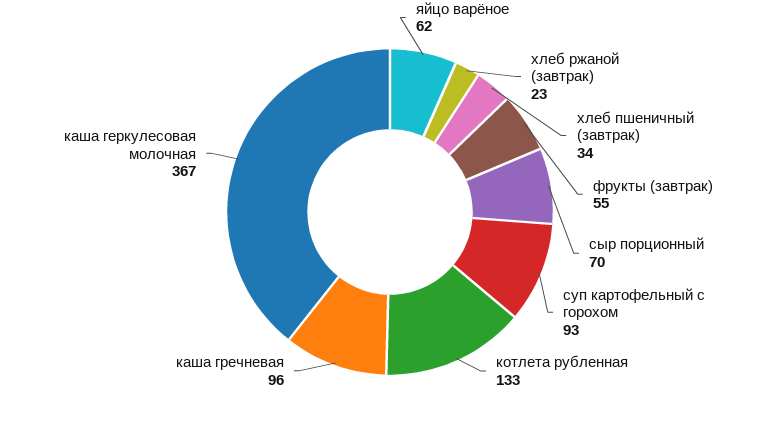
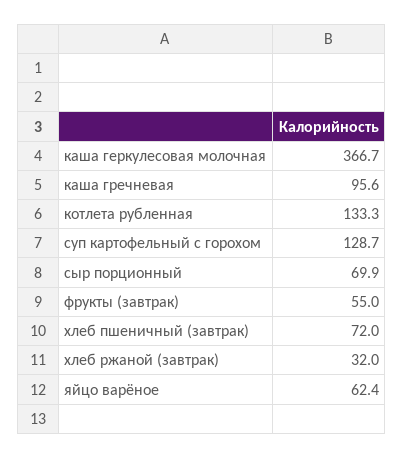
  {
    "яйцо варёное": 62.4,
-   "хлеб ржаной (завтрак)": 23,
+   "хлеб ржаной (завтрак)": 32,
-   "хлеб пшеничный (завтрак)": 34,
+   "хлеб пшеничный (завтрак)": 72,
    "фрукты (завтрак)": 55,
    "сыр порционный": 69.9,
-   "суп картофельный с горохом": 93,
+   "суп картофельный с горохом": 128.7,
    "котлета рубленная": 133.3,
    "каша гречневая": 95.6,
    "каша геркулесовая молочная": 366.7
  }

